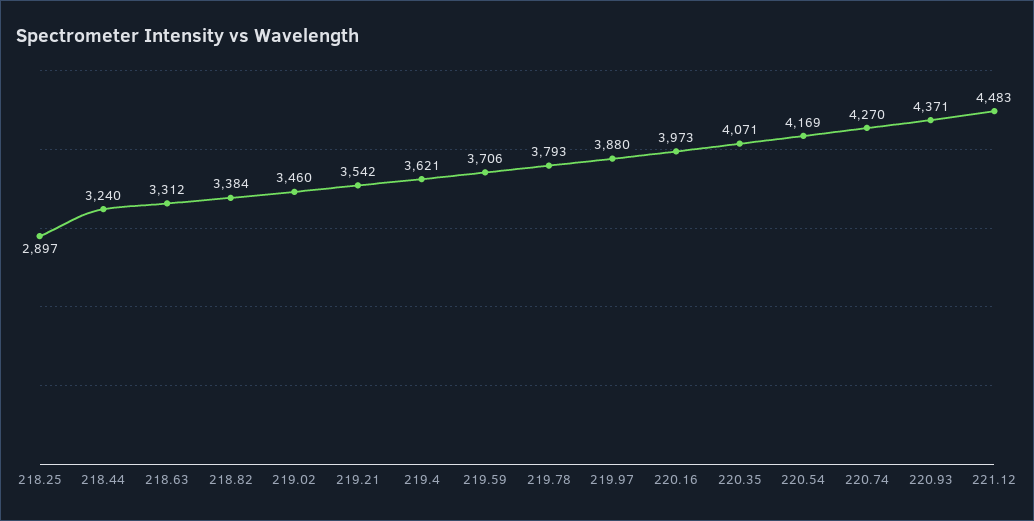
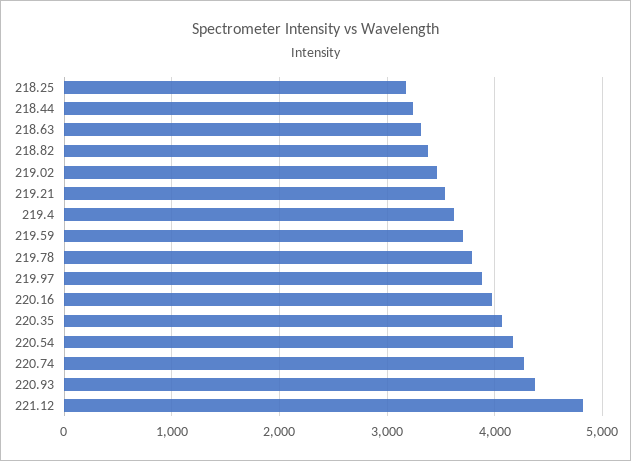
  {
-   "218.25": 2897,
+   "218.25": 3200,
    "218.44": 3240,
    "218.63": 3312,
    "218.82": 3384,
    "219.02": 3460,
    "219.21": 3542,
    "219.4": 3621,
    "219.59": 3706,
    "219.78": 3793,
    "219.97": 3880,
    "220.16": 3973,
    "220.35": 4071,
    "220.54": 4169,
    "220.74": 4270,
    "220.93": 4371,
-   "221.12": 4483
+   "221.12": 4800
  }

